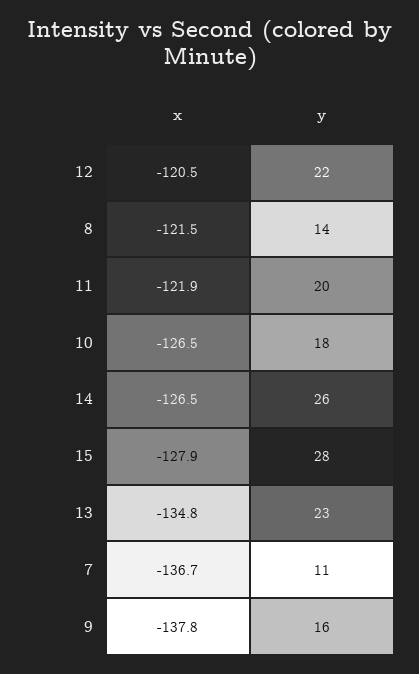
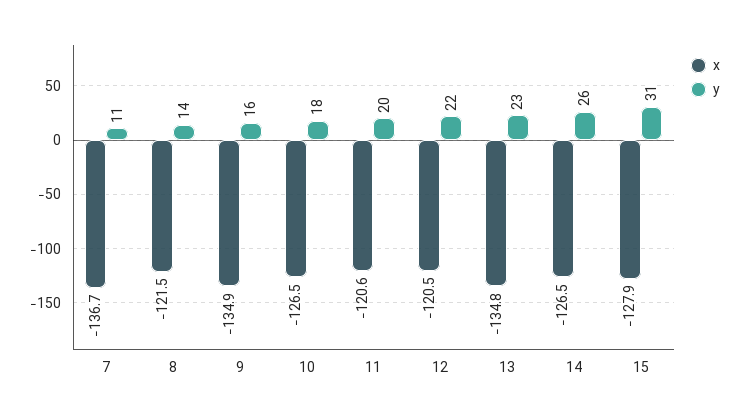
  {
    "x": {
      "12": -120.5,
      "8": -121.5,
-     "11": -121.9,
+     "11": -120.6,
      "10": -126.5,
      "14": -126.5,
      "15": -127.9,
      "13": -134.8,
      "7": -136.7,
-     "9": -137.8
+     "9": -134.9
    },
    "y": {
      "12": 22,
      "8": 14,
      "11": 20,
      "10": 18,
      "14": 26,
-     "15": 28,
+     "15": 31,
      "13": 23,
      "7": 11,
      "9": 16
    }
  }

